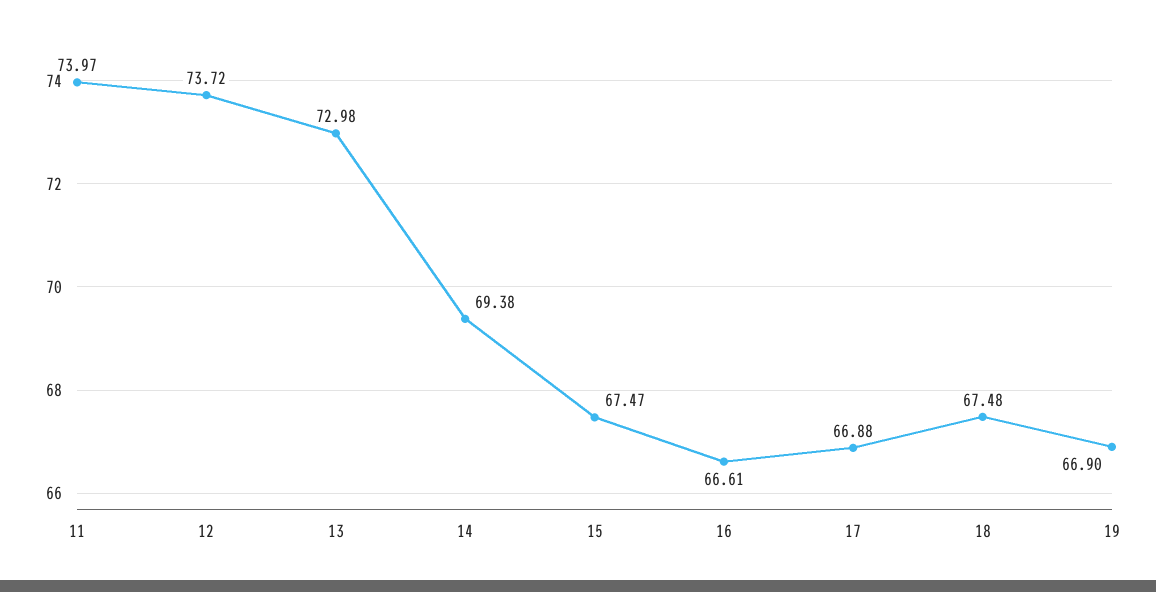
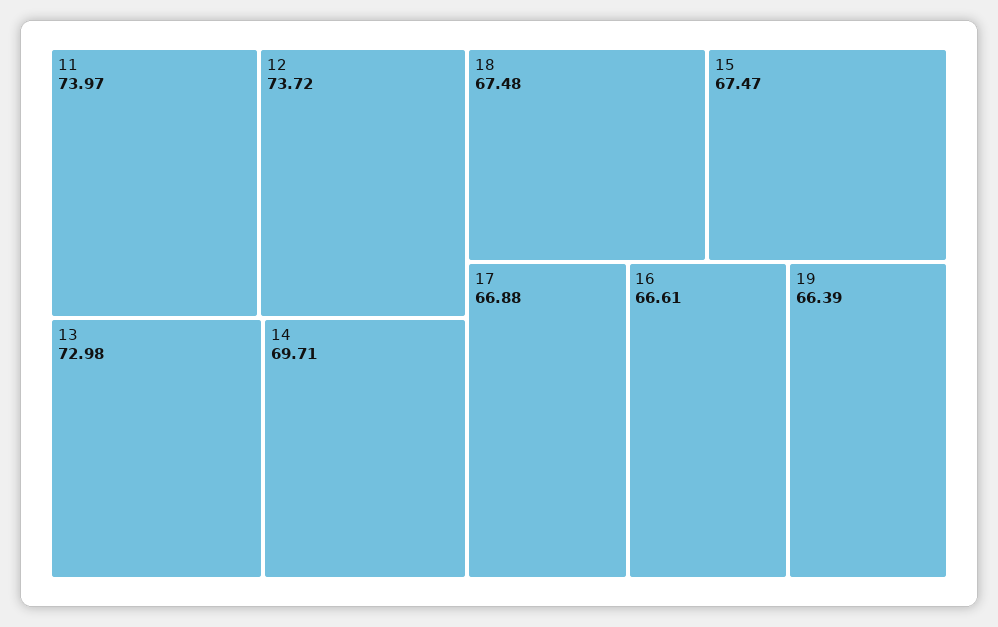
  {
    "11": 73.97,
    "12": 73.72,
    "13": 72.98,
-   "14": 69.38,
+   "14": 69.71,
    "15": 67.47,
    "16": 66.61,
    "17": 66.88,
    "18": 67.48,
-   "19": 66.9
+   "19": 66.39
  }

